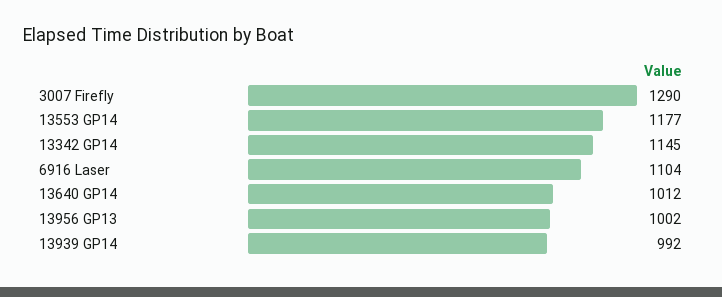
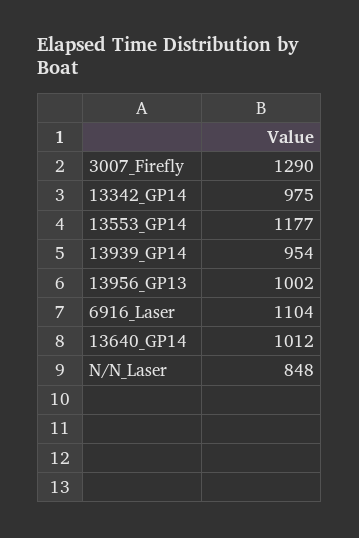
  {
    "3007 Firefly": 1290,
    "13553 GP14": 1177,
-   "13342 GP14": 1145,
+   "13342 GP14": 975,
    "6916 Laser": 1104,
    "13640 GP14": 1012,
    "13956 GP13": 1002,
-   "13939 GP14": 992
+   "13939 GP14": 954,
+   "N/N_Laser": 848
  }

